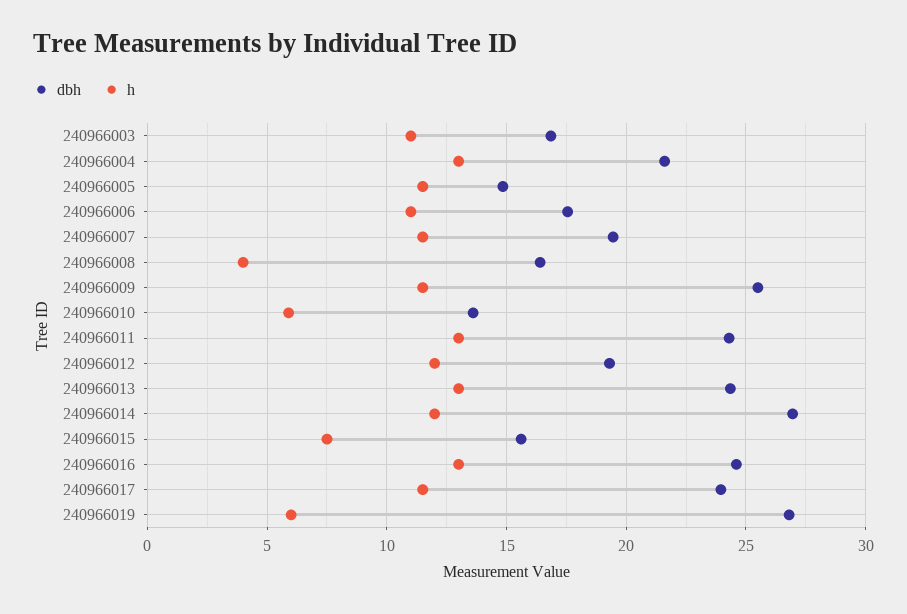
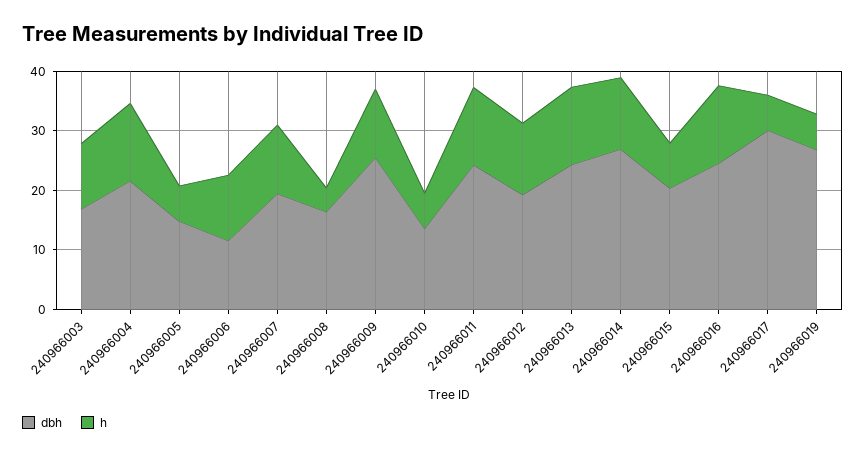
  {
    "dbh": {
      "240966003": 17,
      "240966004": 21.5,
      "240966005": 15,
-     "240966006": 17.5,
+     "240966006": 12,
      "240966007": 19.5,
      "240966008": 16.5,
      "240966009": 25.5,
      "240966010": 13.5,
      "240966011": 24.5,
      "240966012": 19.5,
      "240966013": 24.5,
      "240966014": 27,
-     "240966015": 15.5,
+     "240966015": 20,
      "240966016": 24.5,
-     "240966017": 24,
+     "240966017": 30,
      "240966019": 27
    },
    "h": {
      "240966003": 11,
      "240966004": 13,
-     "240966005": 11.5,
+     "240966005": 6,
      "240966006": 11,
      "240966007": 11.5,
      "240966008": 4,
      "240966009": 11.5,
      "240966010": 6,
      "240966011": 13,
      "240966012": 12,
      "240966013": 13,
      "240966014": 12,
      "240966015": 7.5,
      "240966016": 13,
-     "240966017": 11.5,
+     "240966017": 6,
      "240966019": 6
    }
  }

